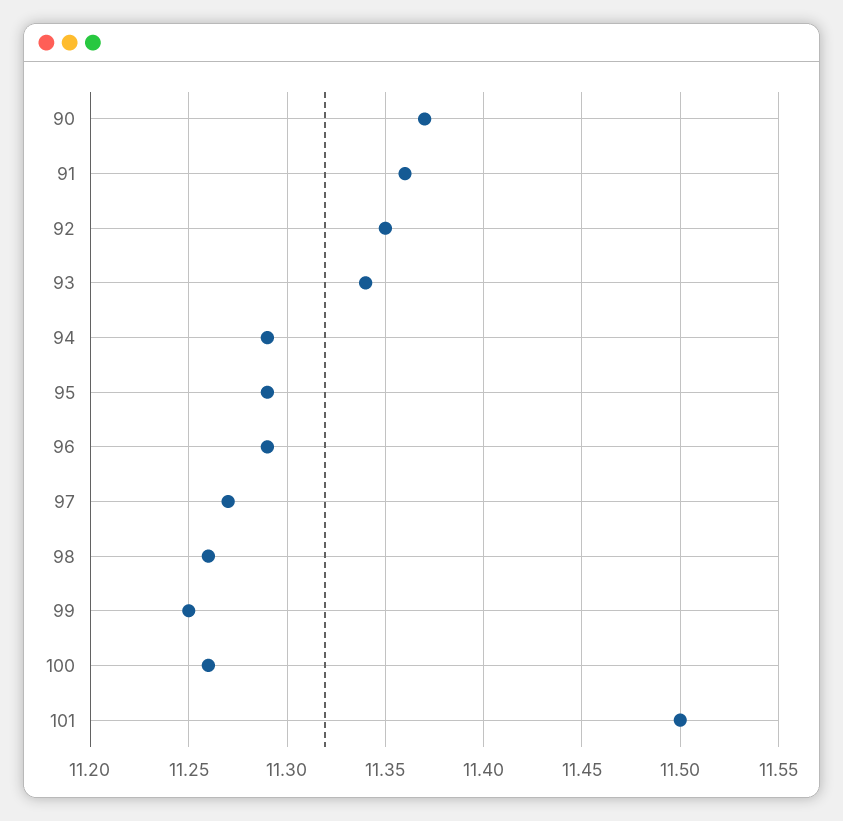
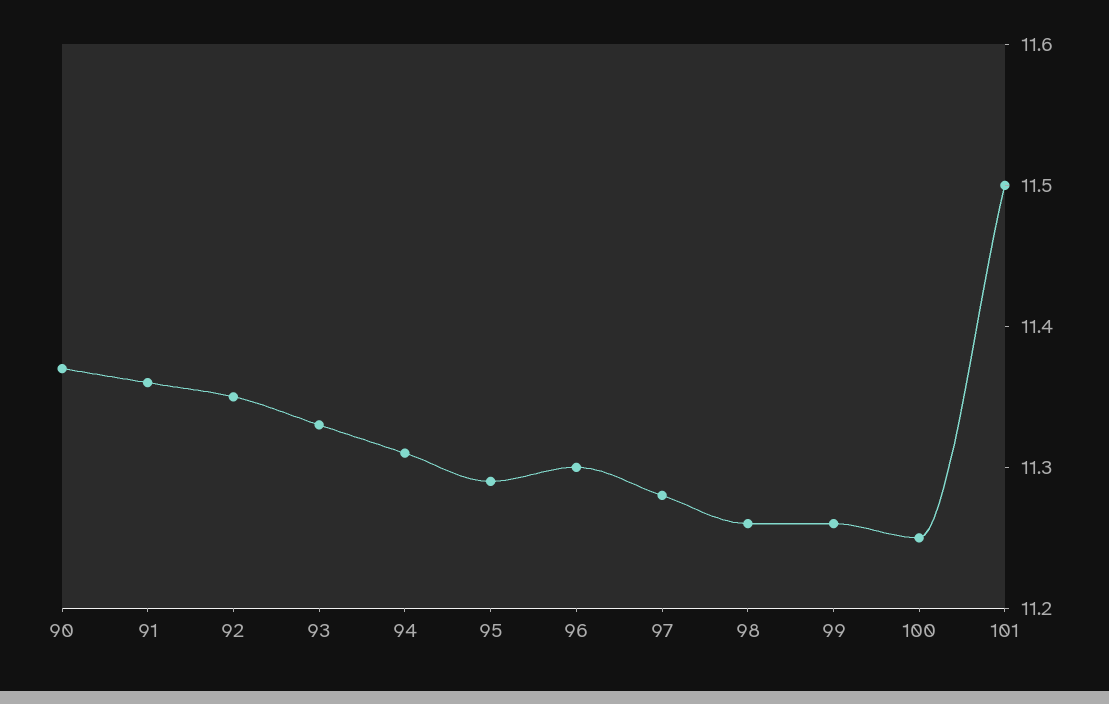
  {
    "90": 11.37,
    "91": 11.36,
    "92": 11.35,
-   "93": 11.34,
+   "93": 11.33,
-   "94": 11.29,
+   "94": 11.31,
    "95": 11.29,
-   "96": 11.29,
+   "96": 11.3,
-   "97": 11.27,
+   "97": 11.28,
    "98": 11.26,
-   "99": 11.25,
+   "99": 11.26,
-   "100": 11.26,
+   "100": 11.25,
    "101": 11.5
  }

